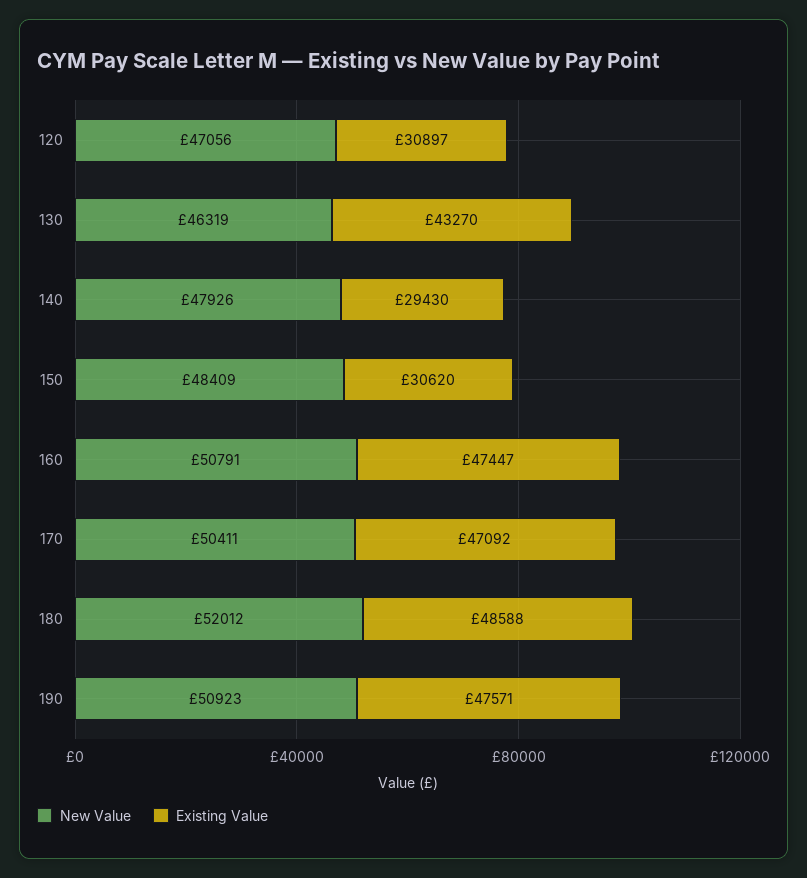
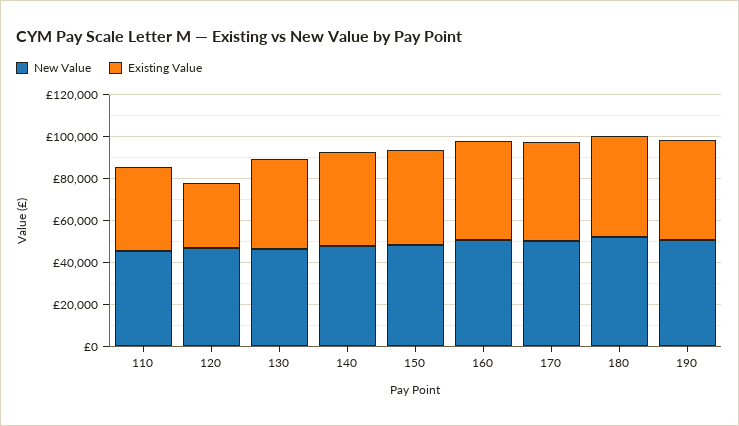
  {
    "New Value": {
      "120": 47056,
      "130": 46319,
      "140": 47926,
      "150": 48409,
      "160": 50791,
      "170": 50411,
      "180": 52012,
-     "190": 50923
+     "190": 50923,
+     "110": 45000
    },
    "Existing Value": {
      "120": 30897,
      "130": 43270,
-     "140": 29430,
+     "140": 45000,
-     "150": 30620,
+     "150": 45000,
      "160": 47447,
      "170": 47092,
      "180": 48588,
-     "190": 47571
+     "190": 47571,
+     "110": 40000
    }
  }

